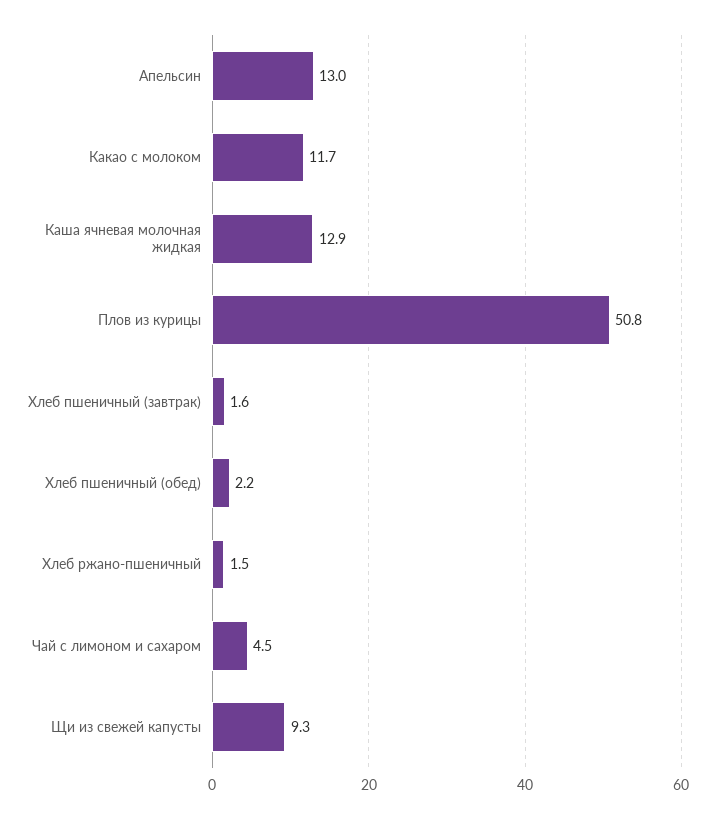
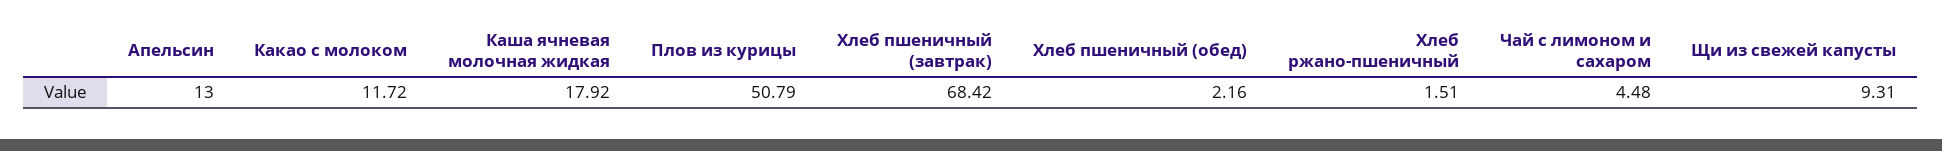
  {
    "Апельсин": 13,
    "Какао с молоком": 11.72,
-   "Каша ячневая молочная жидкая": 12.9,
+   "Каша ячневая молочная жидкая": 17.92,
    "Плов из курицы": 50.79,
-   "Хлеб пшеничный (завтрак)": 1.6,
+   "Хлеб пшеничный (завтрак)": 68.42,
    "Хлеб пшеничный (обед)": 2.16,
    "Хлеб ржано-пшеничный": 1.51,
    "Чай с лимоном и сахаром": 4.48,
    "Щи из свежей капусты": 9.31
  }

